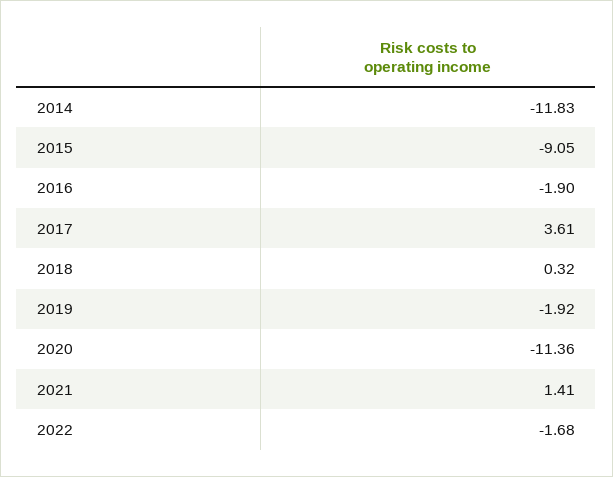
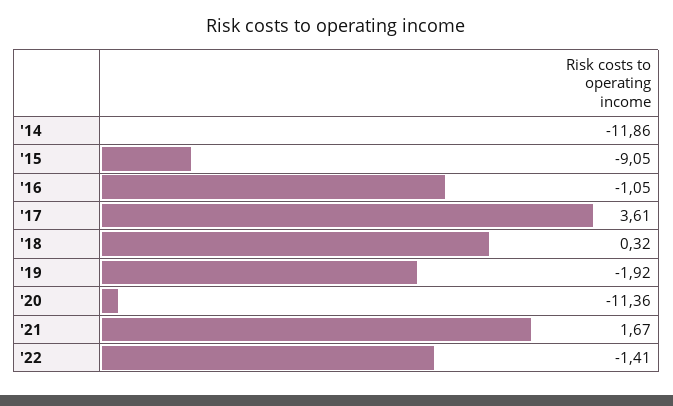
  {
-   "2014": -11.83,
+   "2014": -11.86,
    "2015": -9.05,
-   "2016": -1.9,
+   "2016": -1.05,
    "2017": 3.61,
    "2018": 0.32,
    "2019": -1.92,
    "2020": -11.36,
-   "2021": 1.41,
+   "2021": 1.67,
-   "2022": -1.68
+   "2022": -1.41
  }

